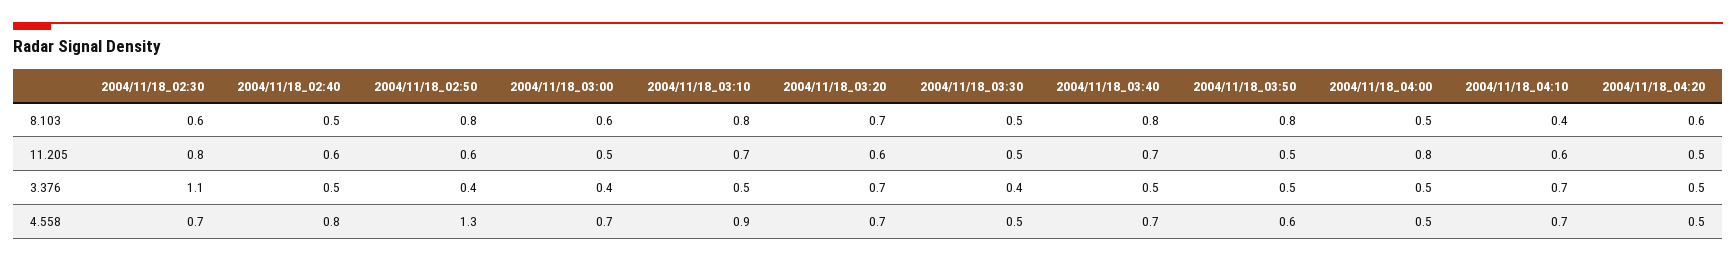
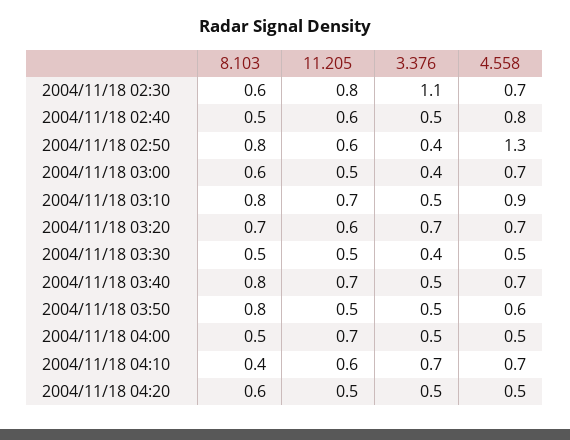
  {
    "2004/11/18_02:30": {
      "8.103": 0.6,
      "11.205": 0.8,
      "3.376": 1.1,
      "4.558": 0.7
    },
    "2004/11/18_02:40": {
      "8.103": 0.5,
      "11.205": 0.6,
      "3.376": 0.5,
      "4.558": 0.8
    },
    "2004/11/18_02:50": {
      "8.103": 0.8,
      "11.205": 0.6,
      "3.376": 0.4,
      "4.558": 1.3
    },
    "2004/11/18_03:00": {
      "8.103": 0.6,
      "11.205": 0.5,
      "3.376": 0.4,
      "4.558": 0.7
    },
    "2004/11/18_03:10": {
      "8.103": 0.8,
      "11.205": 0.7,
      "3.376": 0.5,
      "4.558": 0.9
    },
    "2004/11/18_03:20": {
      "8.103": 0.7,
      "11.205": 0.6,
      "3.376": 0.7,
      "4.558": 0.7
    },
    "2004/11/18_03:30": {
      "8.103": 0.5,
      "11.205": 0.5,
      "3.376": 0.4,
      "4.558": 0.5
    },
    "2004/11/18_03:40": {
      "8.103": 0.8,
      "11.205": 0.7,
      "3.376": 0.5,
      "4.558": 0.7
    },
    "2004/11/18_03:50": {
      "8.103": 0.8,
      "11.205": 0.5,
      "3.376": 0.5,
      "4.558": 0.6
    },
    "2004/11/18_04:00": {
      "8.103": 0.5,
-     "11.205": 0.8,
+     "11.205": 0.7,
      "3.376": 0.5,
      "4.558": 0.5
    },
    "2004/11/18_04:10": {
      "8.103": 0.4,
      "11.205": 0.6,
      "3.376": 0.7,
      "4.558": 0.7
    },
    "2004/11/18_04:20": {
      "8.103": 0.6,
      "11.205": 0.5,
      "3.376": 0.5,
      "4.558": 0.5
    }
  }

